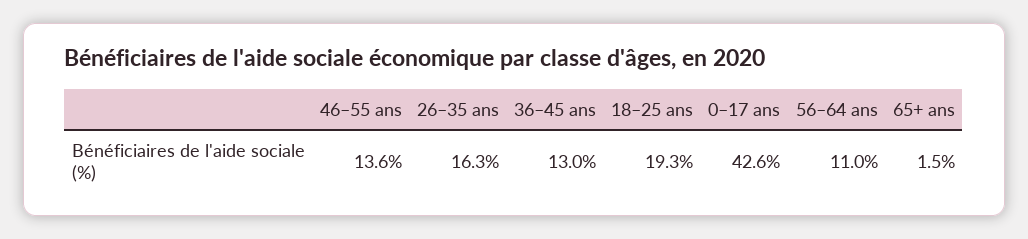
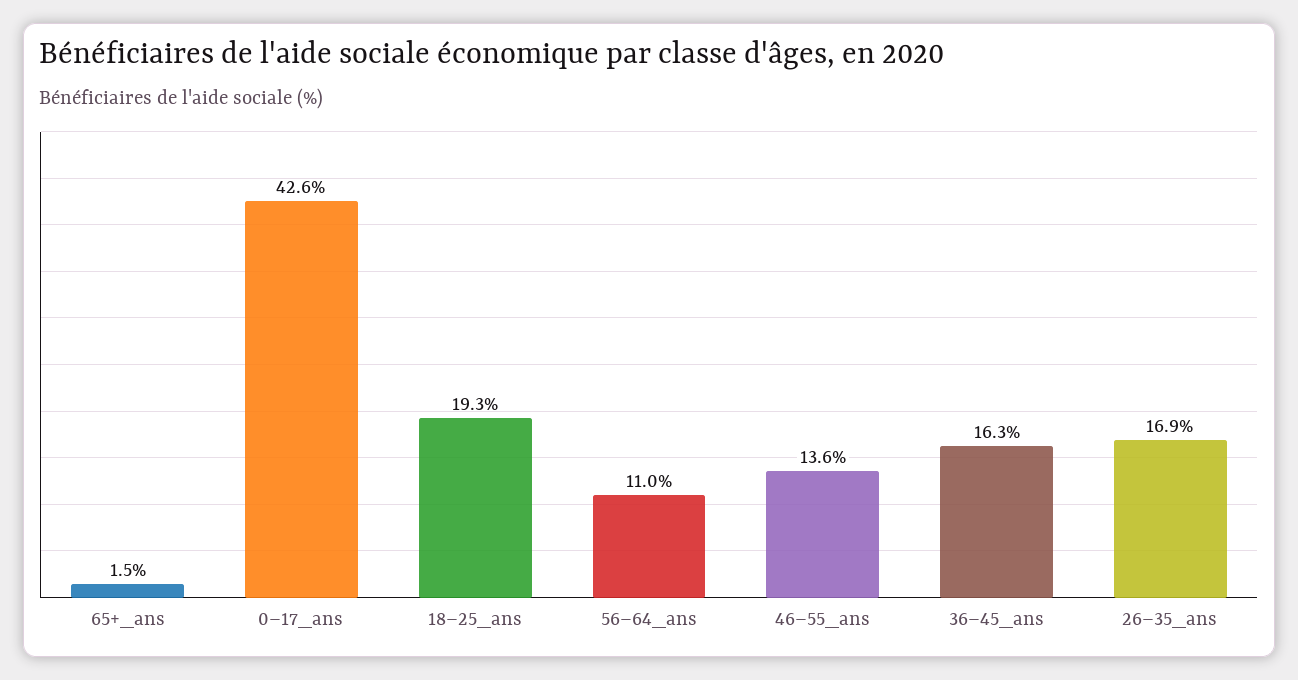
  {
    "46–55 ans": 13.6,
-   "26–35 ans": 16.3,
+   "26–35 ans": 16.9,
-   "36–45 ans": 13,
+   "36–45 ans": 16.3,
    "18–25 ans": 19.3,
    "0–17 ans": 42.6,
    "56–64 ans": 11,
    "65+ ans": 1.5
  }

